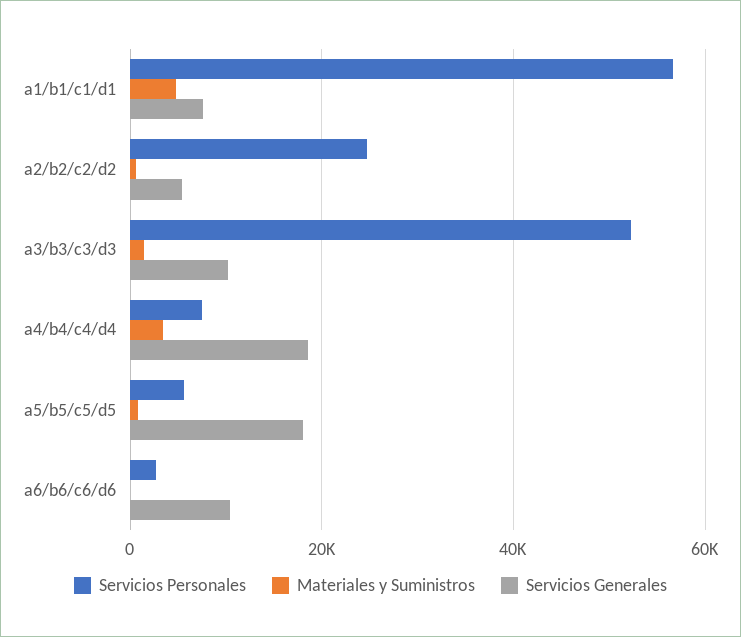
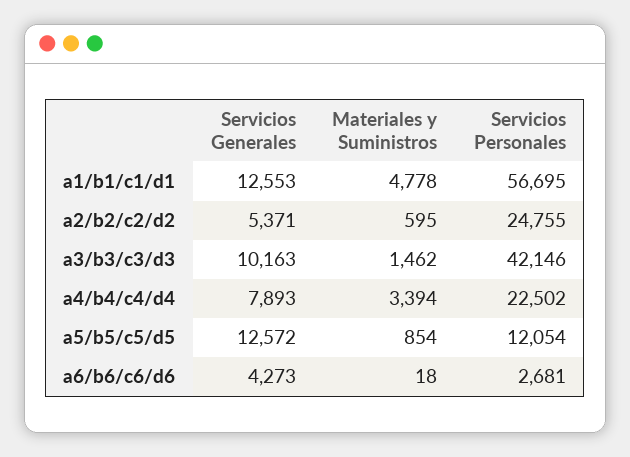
  {
    "Servicios Personales": {
      "a1/b1/c1/d1": 56695,
      "a2/b2/c2/d2": 24755,
-     "a3/b3/c3/d3": 52000,
+     "a3/b3/c3/d3": 42146,
-     "a4/b4/c4/d4": 8000,
+     "a4/b4/c4/d4": 22502,
-     "a5/b5/c5/d5": 6000,
+     "a5/b5/c5/d5": 12054,
      "a6/b6/c6/d6": 2681
    },
    "Materiales y Suministros": {
      "a1/b1/c1/d1": 4778,
      "a2/b2/c2/d2": 595,
      "a3/b3/c3/d3": 1462,
      "a4/b4/c4/d4": 3394,
      "a5/b5/c5/d5": 854,
      "a6/b6/c6/d6": 18
    },
    "Servicios Generales": {
-     "a1/b1/c1/d1": 8000,
+     "a1/b1/c1/d1": 12553,
      "a2/b2/c2/d2": 5371,
      "a3/b3/c3/d3": 10163,
-     "a4/b4/c4/d4": 18000,
+     "a4/b4/c4/d4": 7893,
-     "a5/b5/c5/d5": 18000,
+     "a5/b5/c5/d5": 12572,
-     "a6/b6/c6/d6": 10000
+     "a6/b6/c6/d6": 4273
    }
  }

